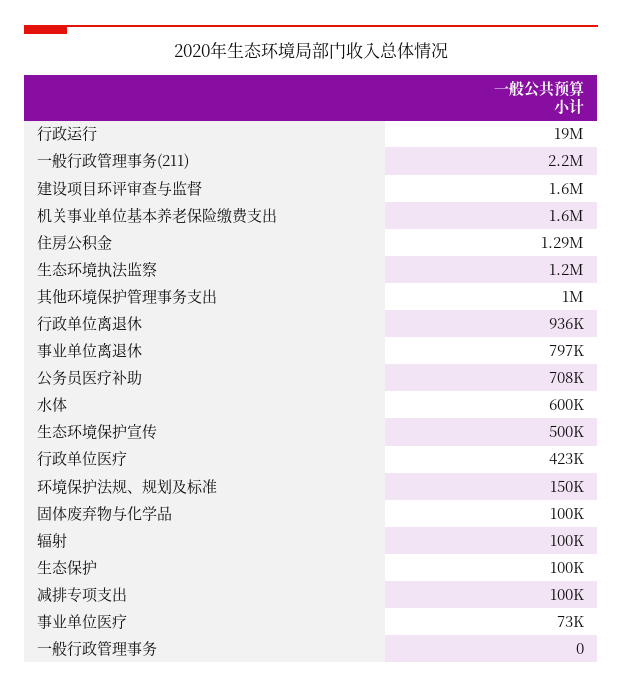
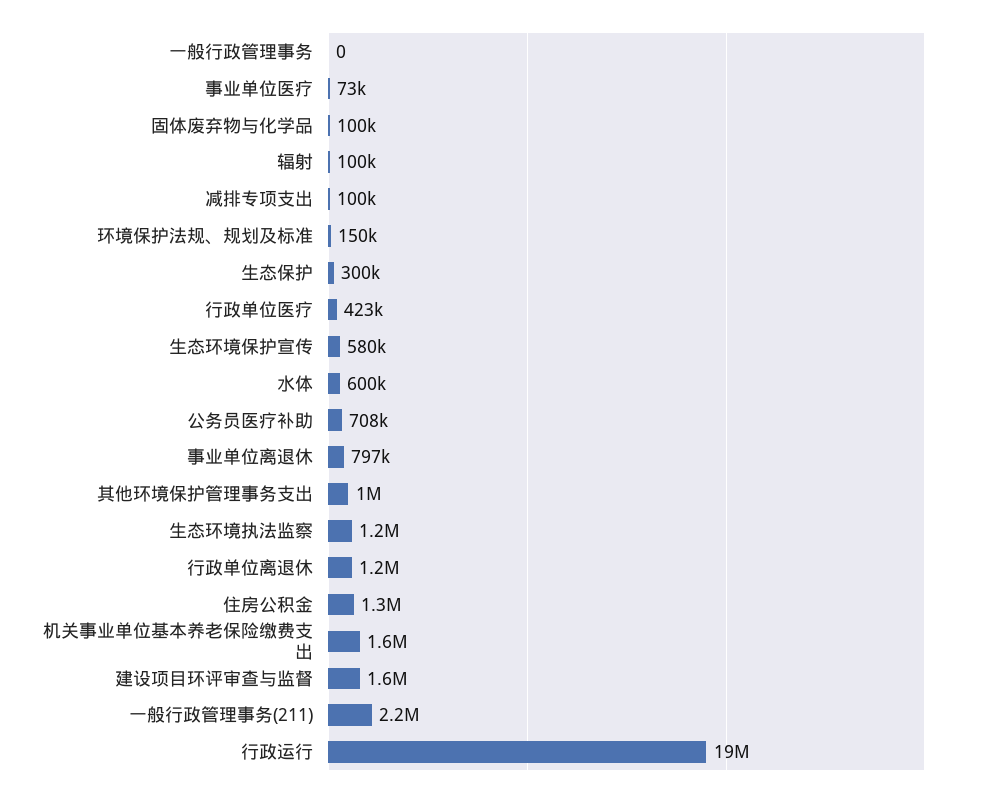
  {
    "行政运行": 19000000,
    "一般行政管理事务(211)": 2200000,
    "建设项目环评审查与监督": 1600000,
    "机关事业单位基本养老保险缴费支出": 1600000,
    "住房公积金": 1290000,
    "生态环境执法监察": 1200000,
    "其他环境保护管理事务支出": 1000000,
-   "行政单位离退休": 936000,
+   "行政单位离退休": 1200000,
    "事业单位离退休": 797000,
    "公务员医疗补助": 708000,
    "水体": 600000,
-   "生态环境保护宣传": 500000,
+   "生态环境保护宣传": 580000,
    "行政单位医疗": 423000,
    "环境保护法规、规划及标准": 150000,
    "固体废弃物与化学品": 100000,
    "辐射": 100000,
-   "生态保护": 100000,
+   "生态保护": 300000,
    "减排专项支出": 100000,
    "事业单位医疗": 73000,
    "一般行政管理事务": 0
  }

